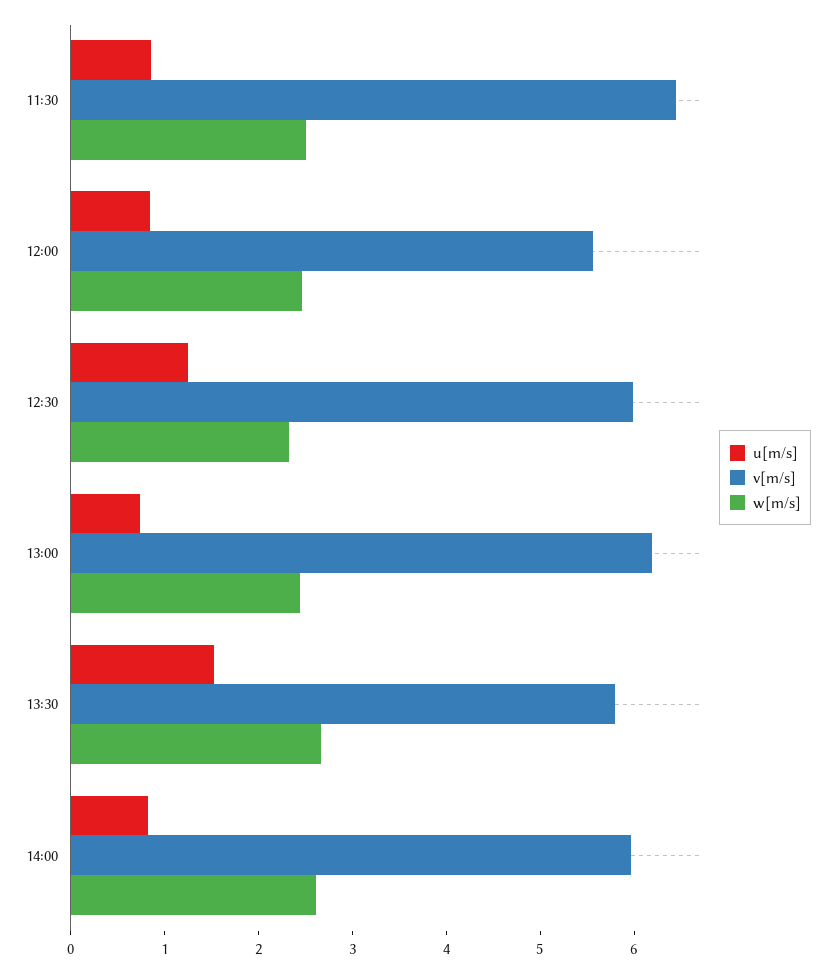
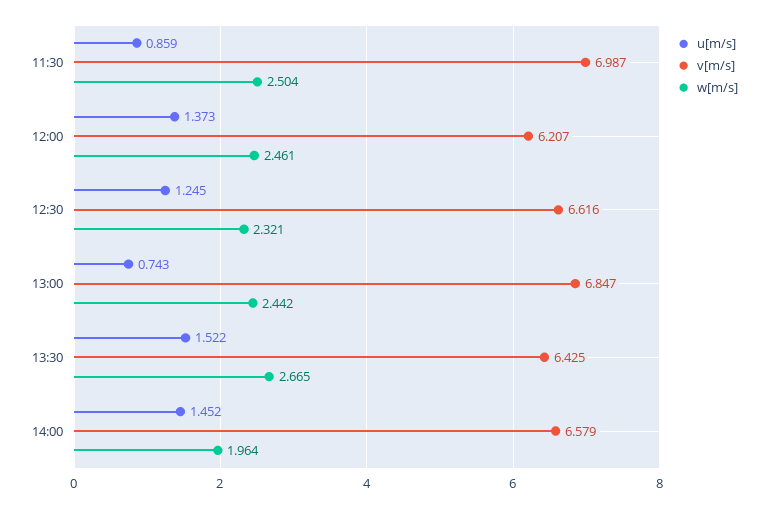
  {
    "u[m/s]": {
      "11:30": 0.859,
-     "12:00": 0.8,
+     "12:00": 1.373,
      "12:30": 1.245,
      "13:00": 0.743,
      "13:30": 1.522,
-     "14:00": 0.8
+     "14:00": 1.452
    },
    "v[m/s]": {
-     "11:30": 6.4,
+     "11:30": 6.987,
-     "12:00": 5.6,
+     "12:00": 6.207,
-     "12:30": 6,
+     "12:30": 6.616,
-     "13:00": 6.2,
+     "13:00": 6.847,
-     "13:30": 5.8,
+     "13:30": 6.425,
-     "14:00": 6
+     "14:00": 6.579
    },
    "w[m/s]": {
      "11:30": 2.504,
      "12:00": 2.461,
      "12:30": 2.321,
      "13:00": 2.442,
      "13:30": 2.665,
-     "14:00": 2.6
+     "14:00": 1.964
    }
  }

